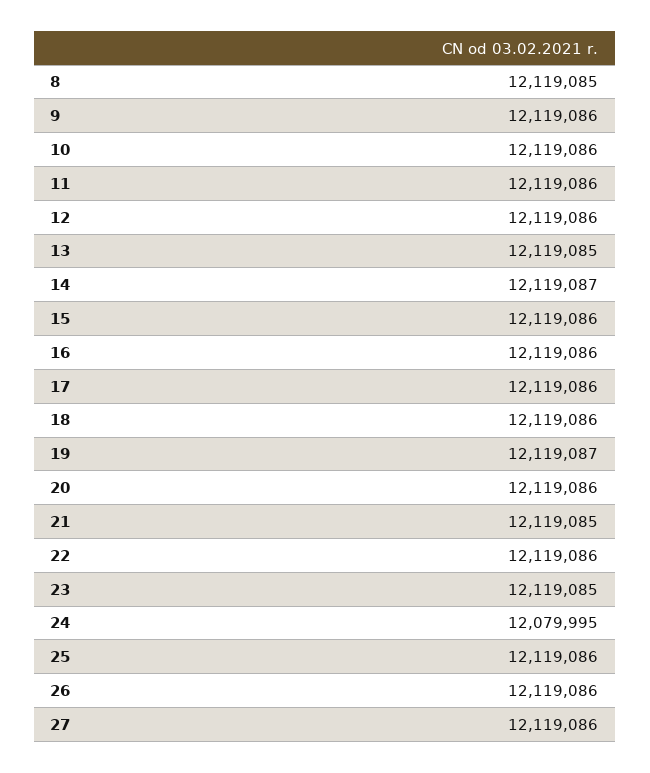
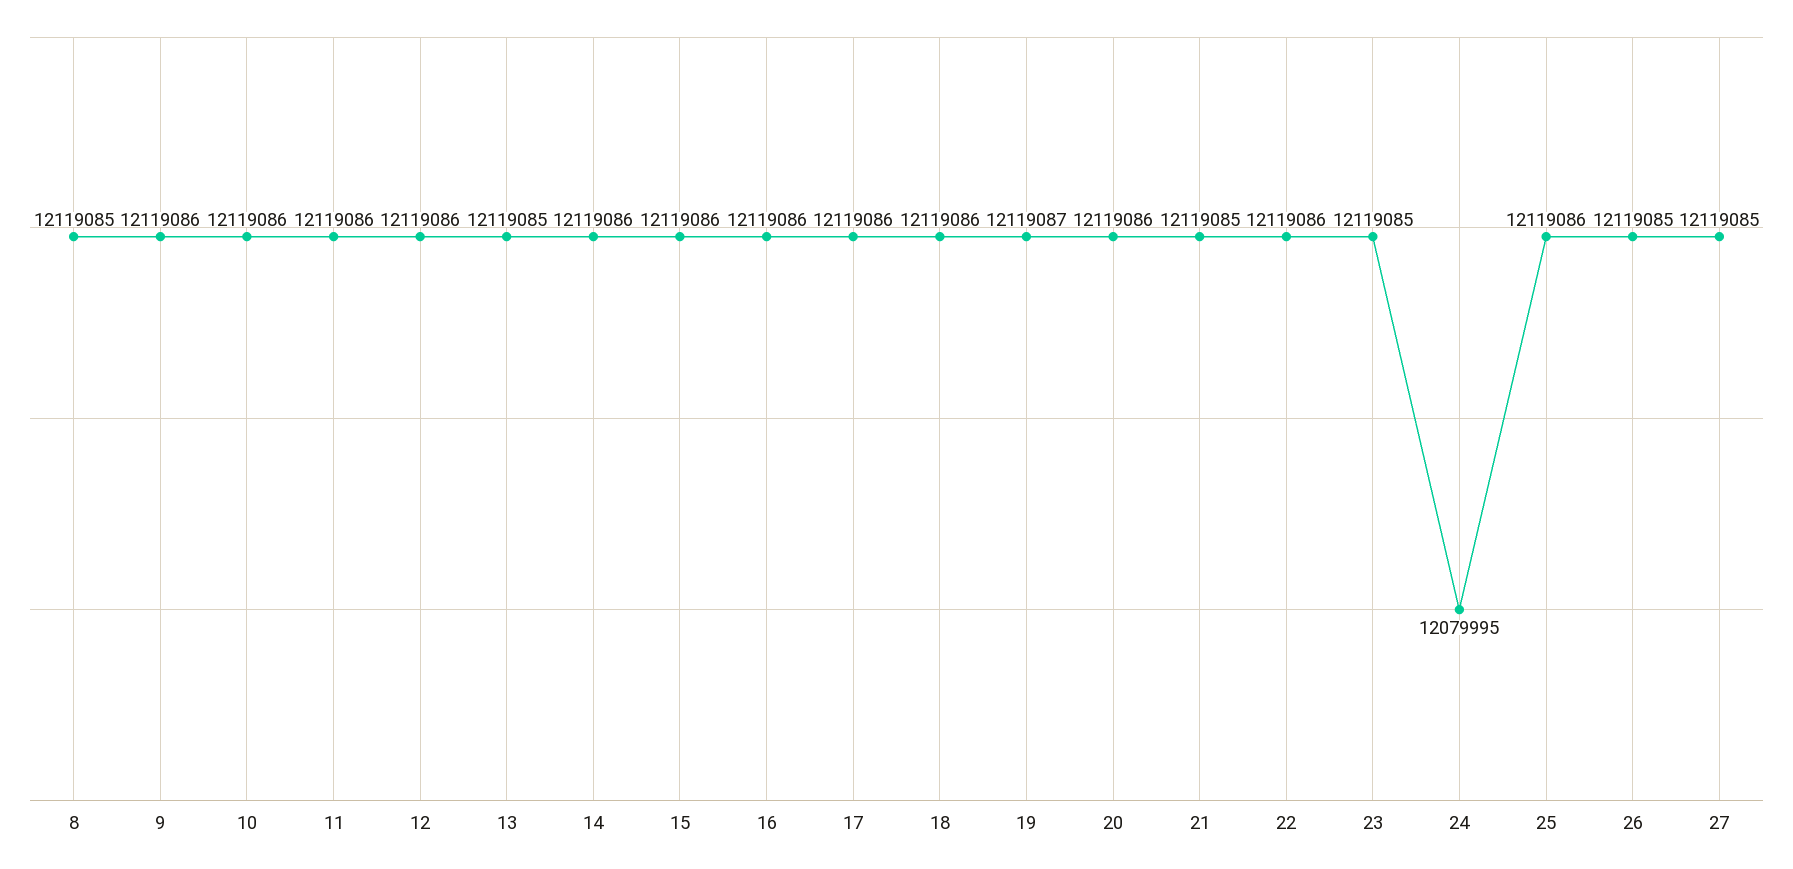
  {
    "8": 12119085,
    "9": 12119086,
    "10": 12119086,
    "11": 12119086,
    "12": 12119086,
    "13": 12119085,
-   "14": 12119087,
+   "14": 12119086,
    "15": 12119086,
    "16": 12119086,
    "17": 12119086,
    "18": 12119086,
    "19": 12119087,
    "20": 12119086,
    "21": 12119085,
    "22": 12119086,
    "23": 12119085,
    "24": 12079995,
    "25": 12119086,
-   "26": 12119086,
+   "26": 12119085,
-   "27": 12119086
+   "27": 12119085
  }

